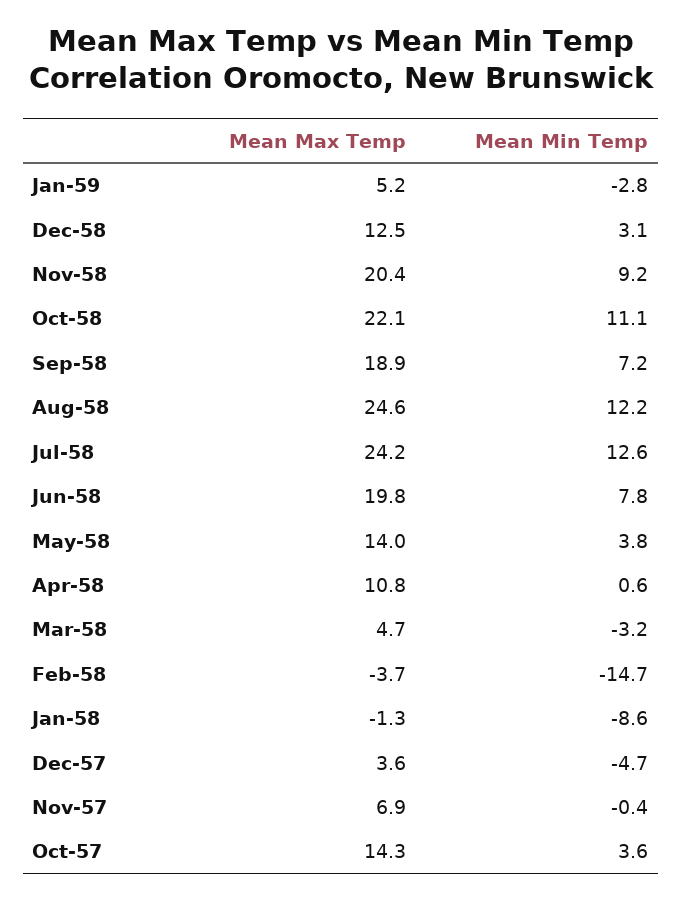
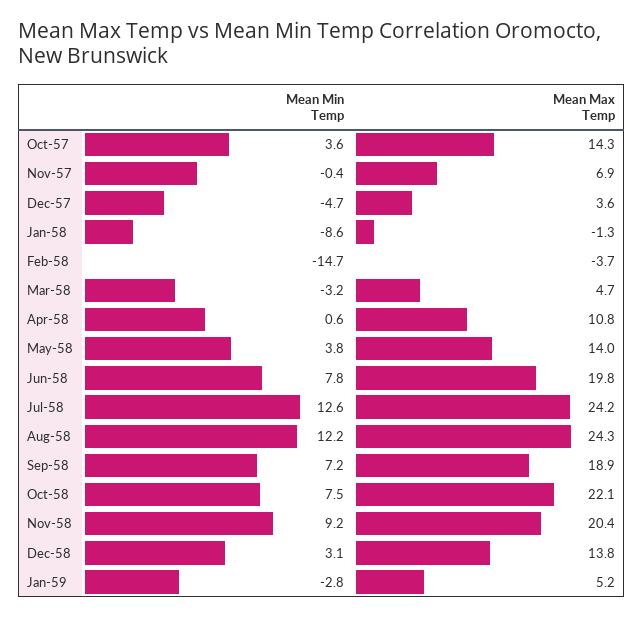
  {
    "Mean Max Temp": {
      "Jan-59": 5.2,
-     "Dec-58": 12.5,
+     "Dec-58": 13.8,
      "Nov-58": 20.4,
      "Oct-58": 22.1,
      "Sep-58": 18.9,
-     "Aug-58": 24.6,
+     "Aug-58": 24.3,
      "Jul-58": 24.2,
      "Jun-58": 19.8,
      "May-58": 14,
      "Apr-58": 10.8,
      "Mar-58": 4.7,
      "Feb-58": -3.7,
      "Jan-58": -1.3,
      "Dec-57": 3.6,
      "Nov-57": 6.9,
      "Oct-57": 14.3
    },
    "Mean Min Temp": {
      "Jan-59": -2.8,
      "Dec-58": 3.1,
      "Nov-58": 9.2,
-     "Oct-58": 11.1,
+     "Oct-58": 7.5,
      "Sep-58": 7.2,
      "Aug-58": 12.2,
      "Jul-58": 12.6,
      "Jun-58": 7.8,
      "May-58": 3.8,
      "Apr-58": 0.6,
      "Mar-58": -3.2,
      "Feb-58": -14.7,
      "Jan-58": -8.6,
      "Dec-57": -4.7,
      "Nov-57": -0.4,
      "Oct-57": 3.6
    }
  }

